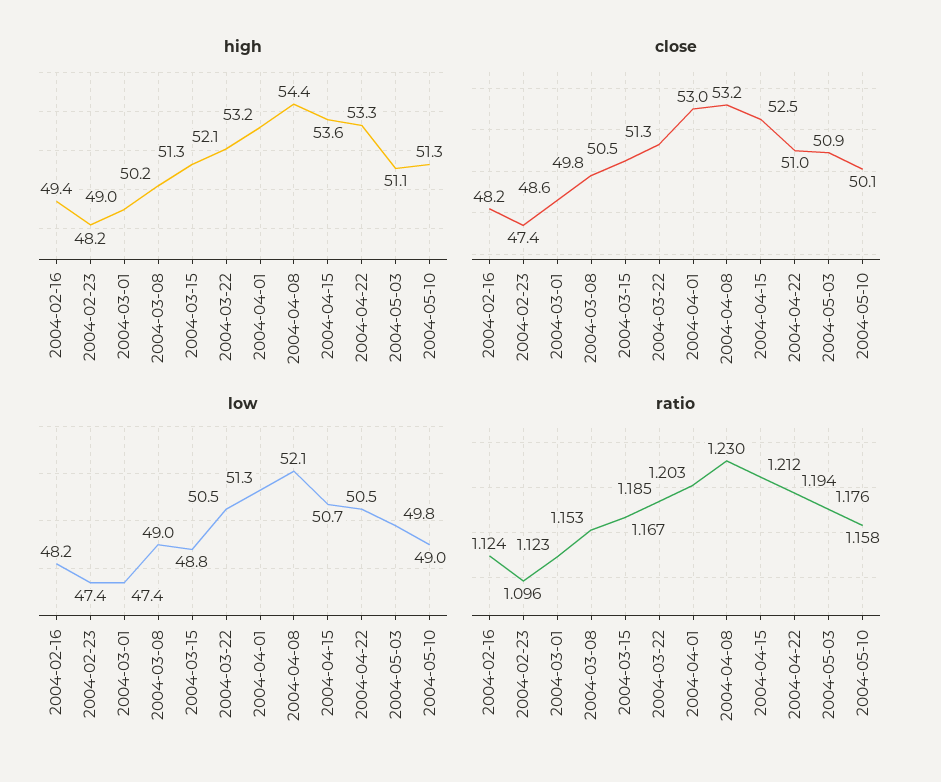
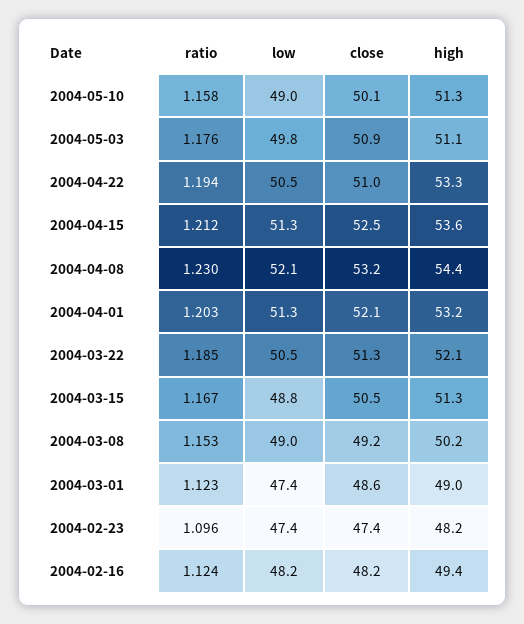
  {
    "high": {
      "2004-02-16": 49.4,
      "2004-02-23": 48.2,
      "2004-03-01": 49,
      "2004-03-08": 50.2,
      "2004-03-15": 51.3,
      "2004-03-22": 52.1,
      "2004-04-01": 53.2,
      "2004-04-08": 54.4,
      "2004-04-15": 53.6,
      "2004-04-22": 53.3,
      "2004-05-03": 51.1,
      "2004-05-10": 51.3
    },
    "close": {
      "2004-02-16": 48.2,
      "2004-02-23": 47.4,
      "2004-03-01": 48.6,
-     "2004-03-08": 49.8,
+     "2004-03-08": 49.2,
      "2004-03-15": 50.5,
      "2004-03-22": 51.3,
-     "2004-04-01": 53,
+     "2004-04-01": 52.1,
      "2004-04-08": 53.2,
      "2004-04-15": 52.5,
      "2004-04-22": 51,
      "2004-05-03": 50.9,
      "2004-05-10": 50.1
    },
    "low": {
      "2004-02-16": 48.2,
      "2004-02-23": 47.4,
      "2004-03-01": 47.4,
      "2004-03-08": 49,
      "2004-03-15": 48.8,
      "2004-03-22": 50.5,
      "2004-04-01": 51.3,
      "2004-04-08": 52.1,
-     "2004-04-15": 50.7,
+     "2004-04-15": 51.3,
      "2004-04-22": 50.5,
      "2004-05-03": 49.8,
      "2004-05-10": 49
    },
    "ratio": {
      "2004-02-16": 1.124,
      "2004-02-23": 1.096,
      "2004-03-01": 1.123,
      "2004-03-08": 1.153,
      "2004-03-15": 1.167,
      "2004-03-22": 1.185,
      "2004-04-01": 1.203,
      "2004-04-08": 1.23,
      "2004-04-15": 1.212,
      "2004-04-22": 1.194,
      "2004-05-03": 1.176,
      "2004-05-10": 1.158
    }
  }

